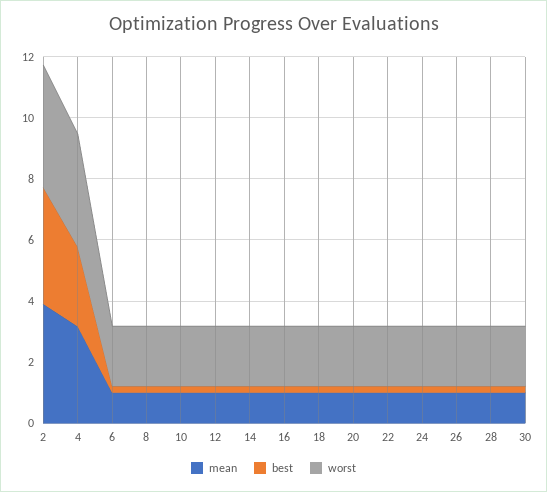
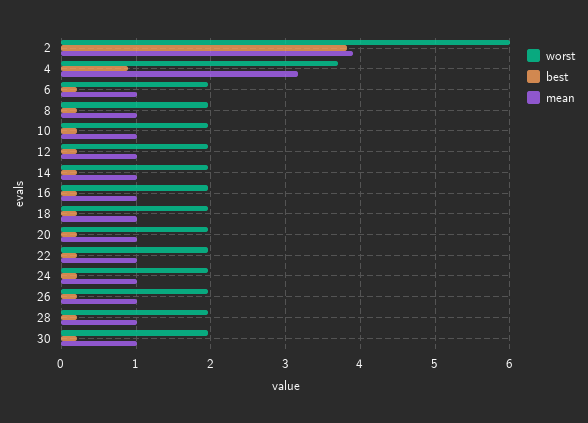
  {
    "mean": {
      "2": 3.9,
      "4": 3.2,
      "6": 1,
      "8": 1,
      "10": 1,
      "12": 1,
      "14": 1,
      "16": 1,
      "18": 1,
      "20": 1,
      "22": 1,
      "24": 1,
      "26": 1,
      "28": 1,
      "30": 1
    },
    "best": {
      "2": 3.8,
-     "4": 2.5,
+     "4": 0.9,
      "6": 0.2,
      "8": 0.2,
      "10": 0.2,
      "12": 0.2,
      "14": 0.2,
      "16": 0.2,
      "18": 0.2,
      "20": 0.2,
      "22": 0.2,
      "24": 0.2,
      "26": 0.2,
      "28": 0.2,
      "30": 0.2
    },
    "worst": {
-     "2": 4,
+     "2": 6,
      "4": 3.7,
      "6": 2,
      "8": 2,
      "10": 2,
      "12": 2,
      "14": 2,
      "16": 2,
      "18": 2,
      "20": 2,
      "22": 2,
      "24": 2,
      "26": 2,
      "28": 2,
      "30": 2
    }
  }

